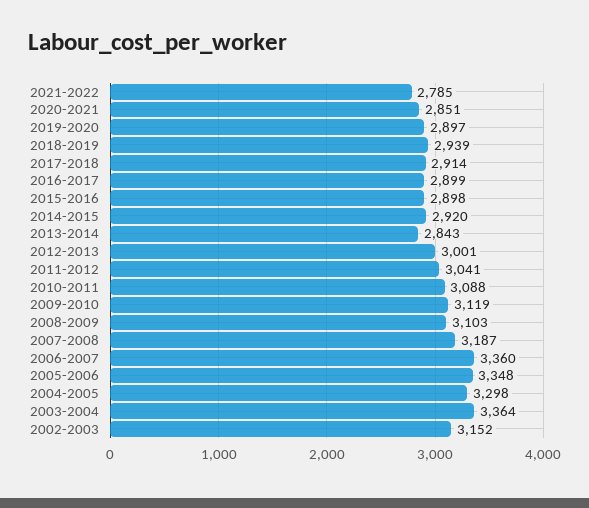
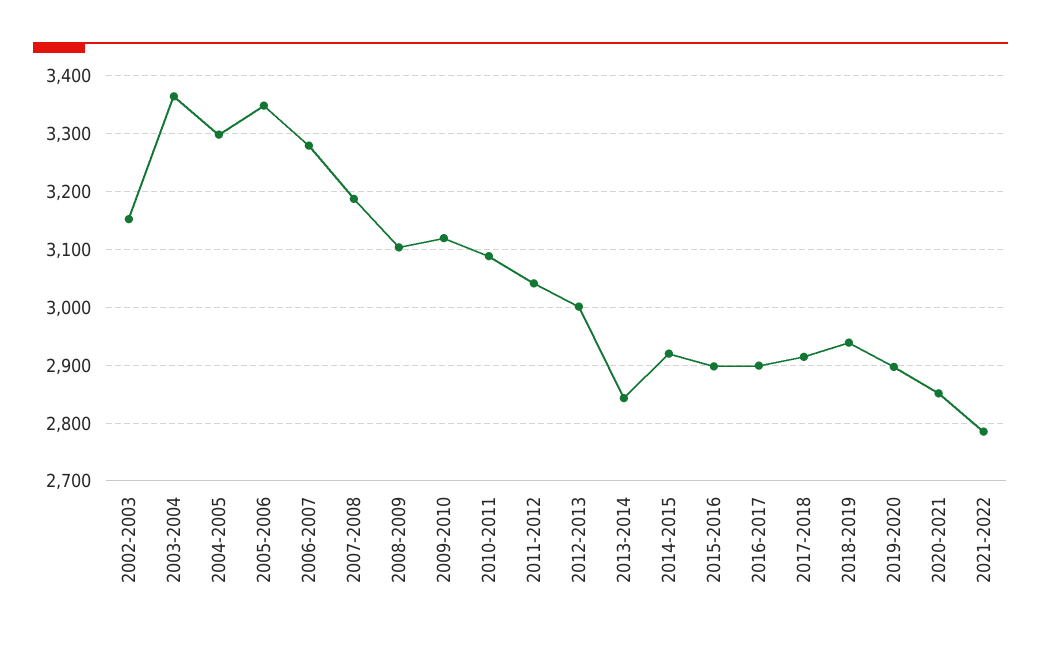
  {
    "2021-2022": 2785,
    "2020-2021": 2851,
    "2019-2020": 2897,
    "2018-2019": 2939,
    "2017-2018": 2914,
    "2016-2017": 2899,
    "2015-2016": 2898,
    "2014-2015": 2920,
    "2013-2014": 2843,
    "2012-2013": 3001,
    "2011-2012": 3041,
    "2010-2011": 3088,
    "2009-2010": 3119,
    "2008-2009": 3103,
    "2007-2008": 3187,
-   "2006-2007": 3360,
+   "2006-2007": 3280,
    "2005-2006": 3348,
    "2004-2005": 3298,
    "2003-2004": 3364,
    "2002-2003": 3152
  }

